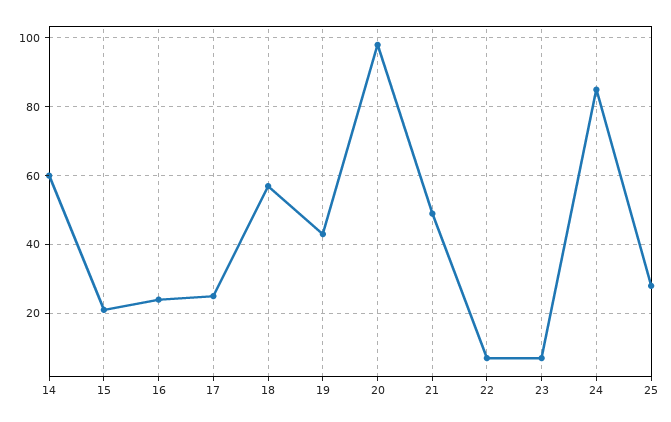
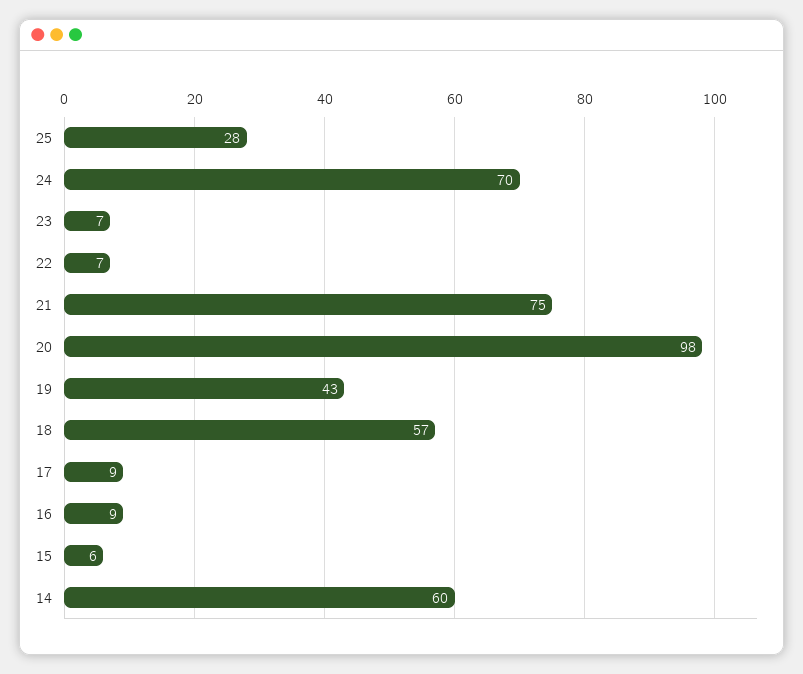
  {
    "14": 60,
-   "15": 20,
+   "15": 6,
-   "16": 25,
+   "16": 9,
-   "17": 25,
+   "17": 9,
    "18": 57,
    "19": 43,
    "20": 98,
-   "21": 50,
+   "21": 75,
    "22": 7,
    "23": 7,
-   "24": 85,
+   "24": 70,
    "25": 28
  }

